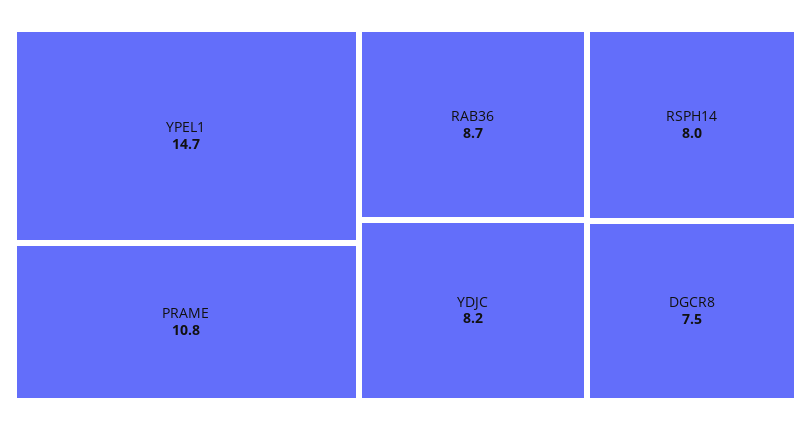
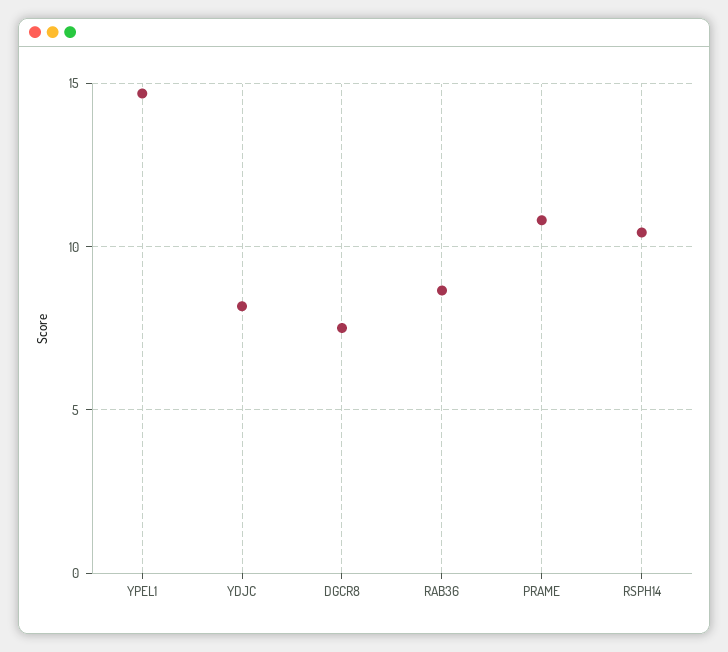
  {
    "YPEL1": 14.7,
    "PRAME": 10.8,
    "RAB36": 8.7,
    "YDJC": 8.2,
-   "RSPH14": 8,
+   "RSPH14": 10.5,
    "DGCR8": 7.5
  }

